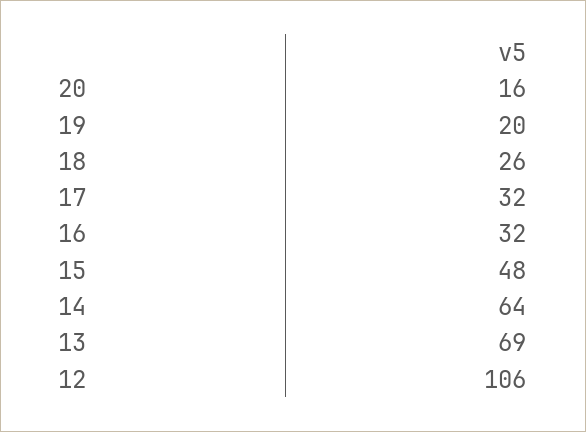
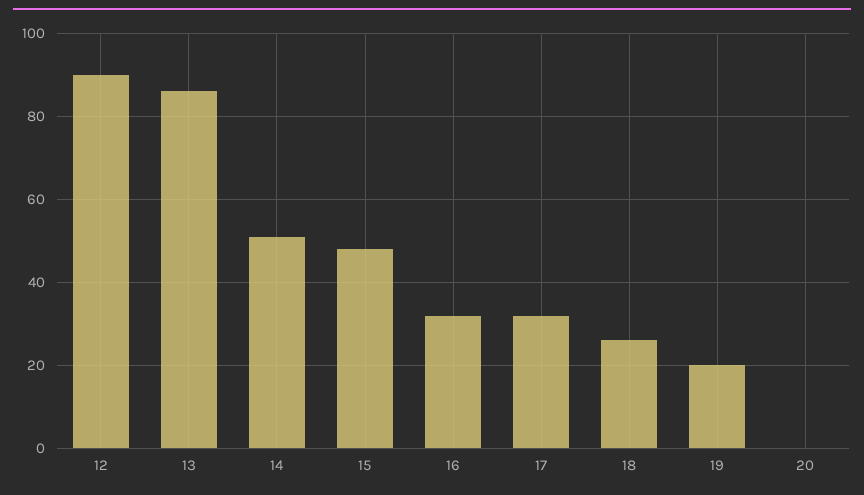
  {
-   "20": 16,
+   "20": 0,
    "19": 20,
    "18": 26,
    "17": 32,
    "16": 32,
    "15": 48,
-   "14": 64,
+   "14": 50,
-   "13": 69,
+   "13": 85,
-   "12": 106
+   "12": 90
  }

